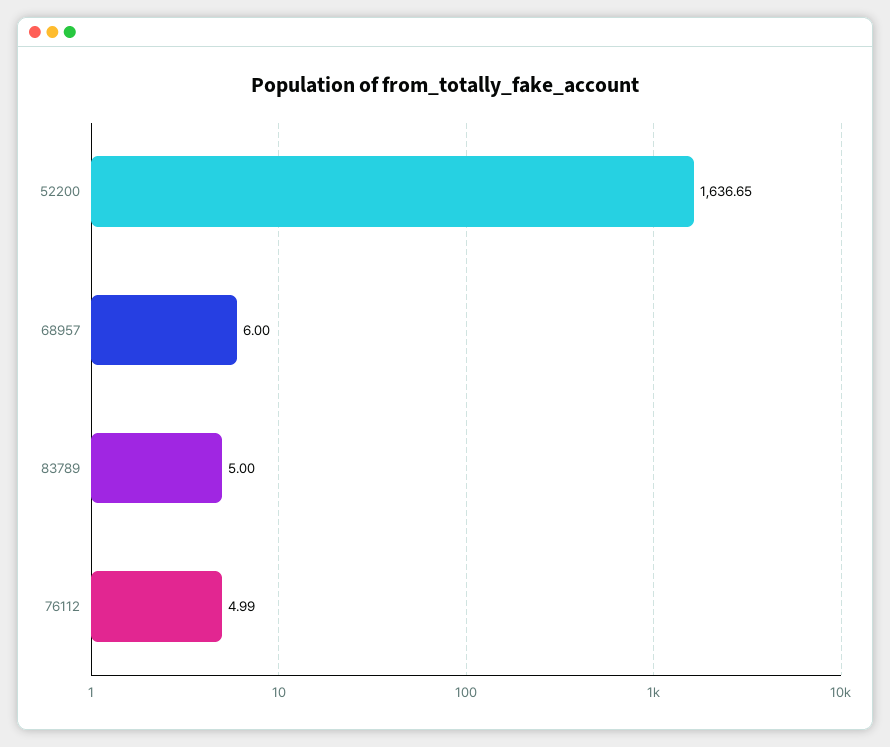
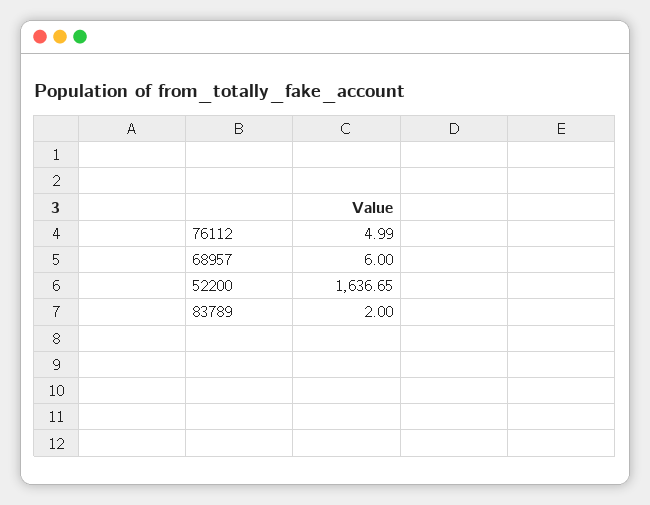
  {
    "52200": 1636.65,
    "68957": 6,
-   "83789": 5,
+   "83789": 2,
    "76112": 4.99
  }

